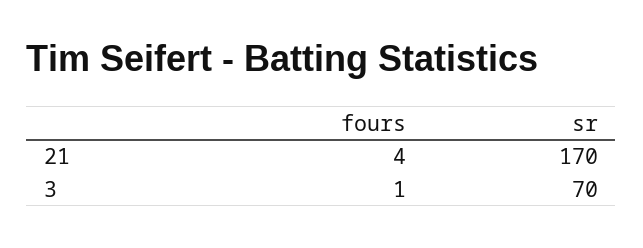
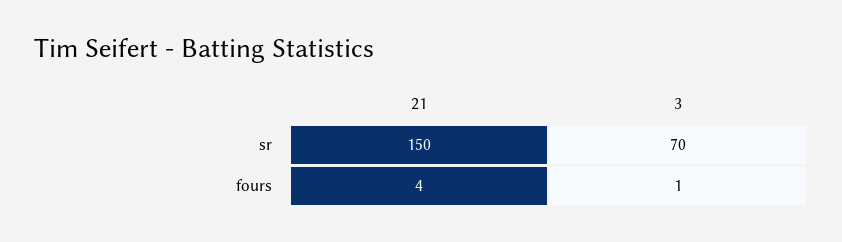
  {
    "fours": {
      "21": 4,
      "3": 1
    },
    "sr": {
-     "21": 170,
+     "21": 150,
      "3": 70
    }
  }

